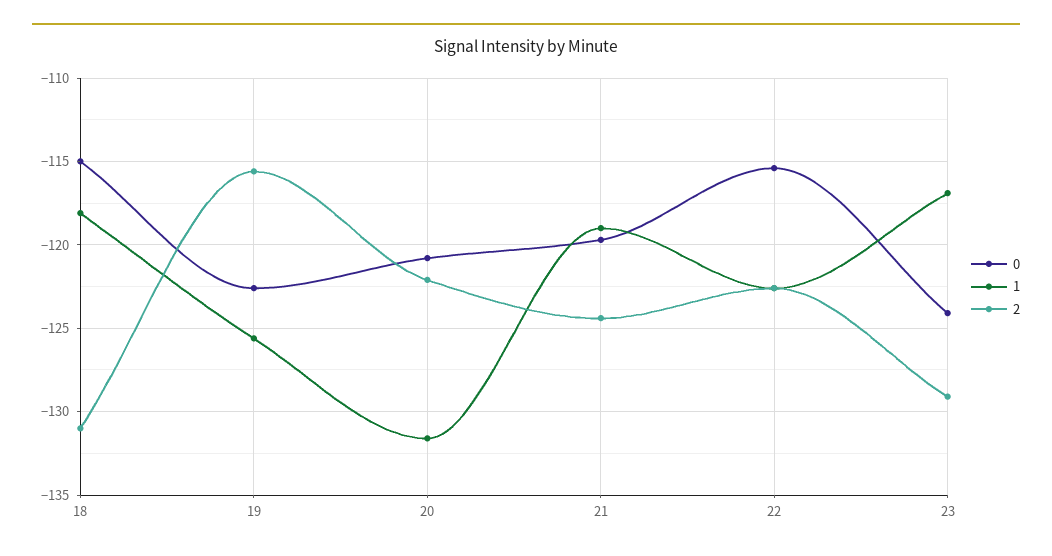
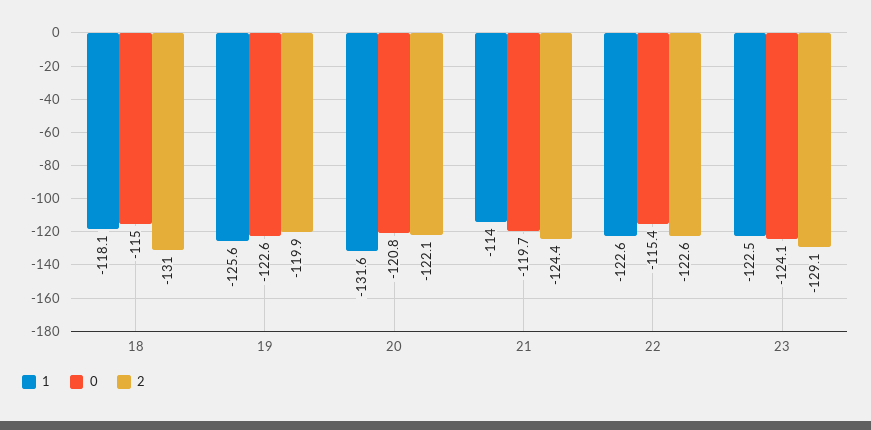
  {
    "0": {
      "18": -115,
      "19": -122.6,
      "20": -120.8,
      "21": -119.7,
      "22": -115.4,
      "23": -124.1
    },
    "1": {
      "18": -118.1,
      "19": -125.6,
      "20": -131.6,
-     "21": -119,
+     "21": -114,
      "22": -122.6,
-     "23": -117
+     "23": -122.5
    },
    "2": {
      "18": -131,
-     "19": -115.5,
+     "19": -119.9,
      "20": -122.1,
      "21": -124.4,
      "22": -122.6,
      "23": -129.1
    }
  }

